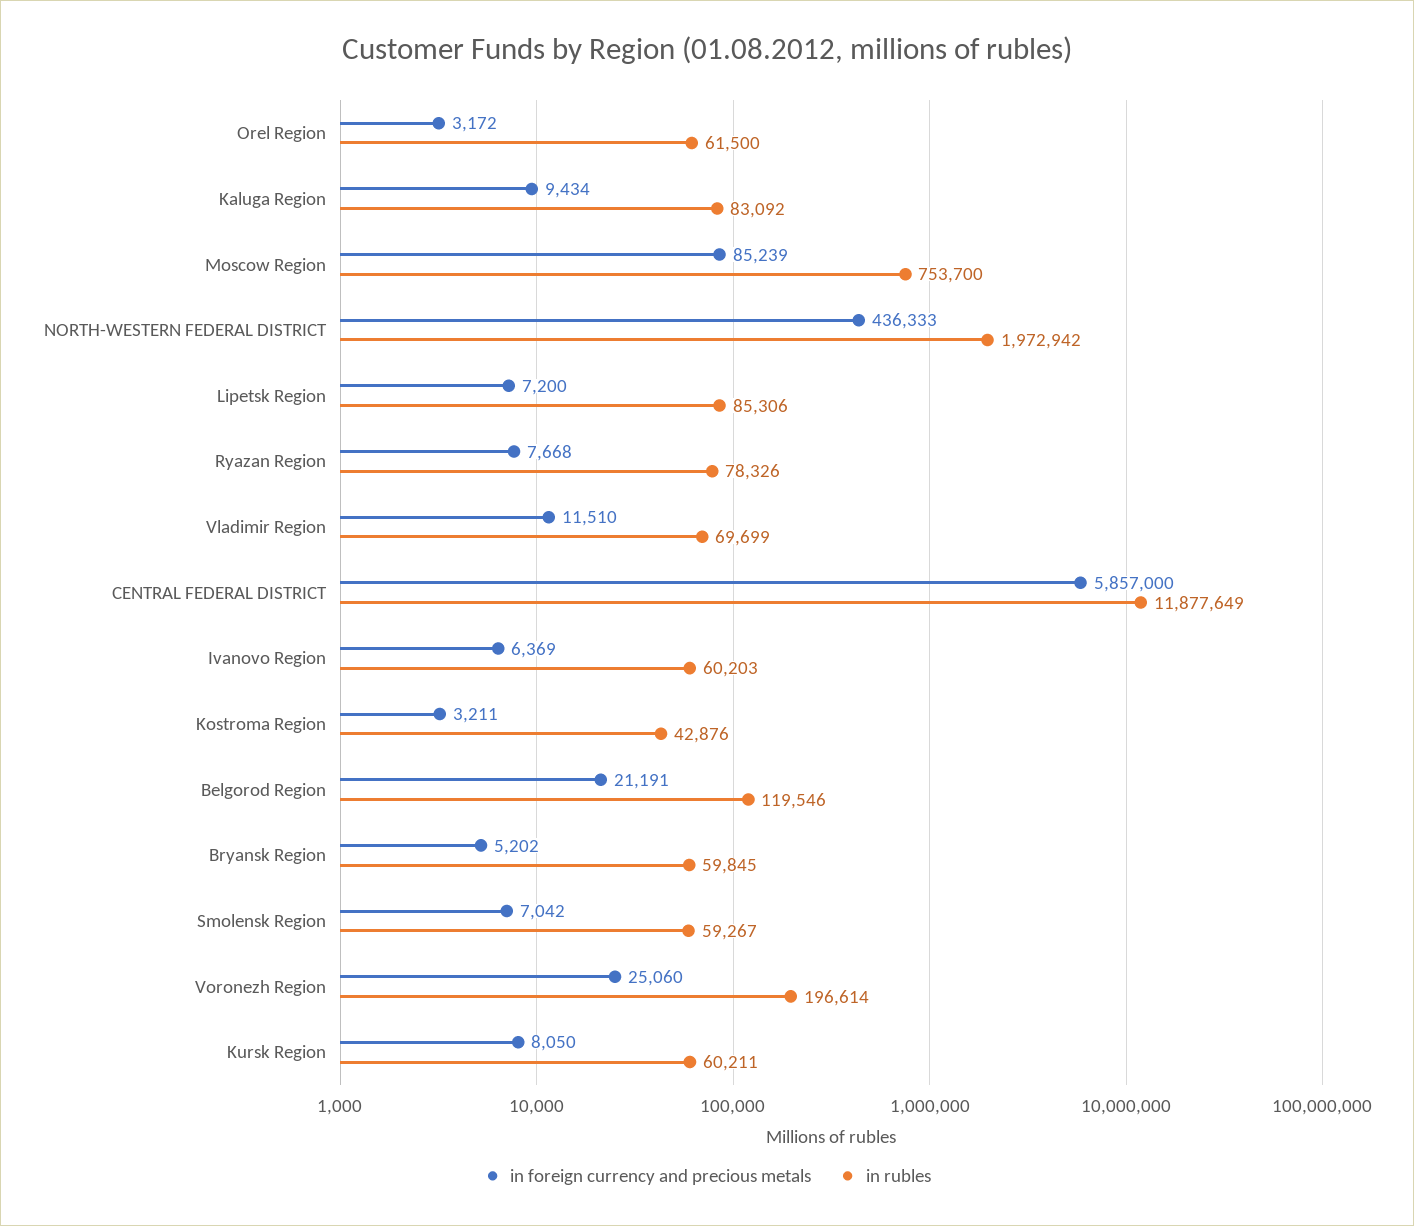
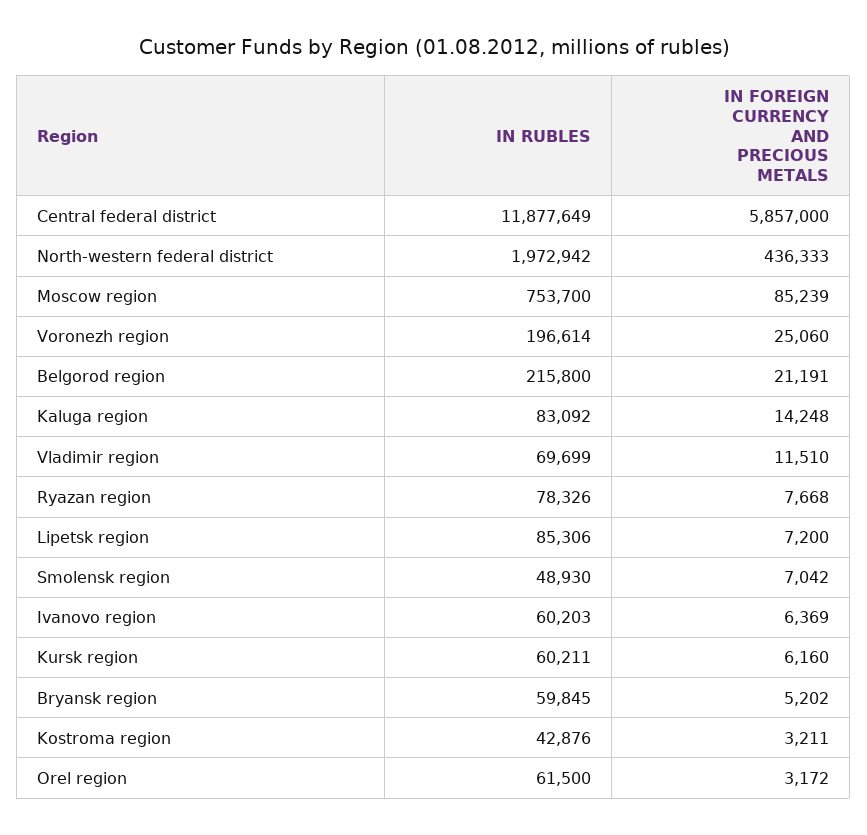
  {
    "in foreign currency and precious metals": {
      "Orel Region": 3172,
-     "Kaluga Region": 9434,
+     "Kaluga Region": 14248,
      "Moscow Region": 85239,
      "NORTH-WESTERN FEDERAL DISTRICT": 436333,
      "Lipetsk Region": 7200,
      "Ryazan Region": 7668,
      "Vladimir Region": 11510,
      "CENTRAL FEDERAL DISTRICT": 5857000,
      "Ivanovo Region": 6369,
      "Kostroma Region": 3211,
      "Belgorod Region": 21191,
      "Bryansk Region": 5202,
      "Smolensk Region": 7042,
      "Voronezh Region": 25060,
-     "Kursk Region": 8050
+     "Kursk Region": 6160
    },
    "in rubles": {
      "Orel Region": 61500,
      "Kaluga Region": 83092,
      "Moscow Region": 753700,
      "NORTH-WESTERN FEDERAL DISTRICT": 1972942,
      "Lipetsk Region": 85306,
      "Ryazan Region": 78326,
      "Vladimir Region": 69699,
      "CENTRAL FEDERAL DISTRICT": 11877649,
      "Ivanovo Region": 60203,
      "Kostroma Region": 42876,
-     "Belgorod Region": 119546,
+     "Belgorod Region": 215800,
      "Bryansk Region": 59845,
-     "Smolensk Region": 59267,
+     "Smolensk Region": 48930,
      "Voronezh Region": 196614,
      "Kursk Region": 60211
    }
  }

